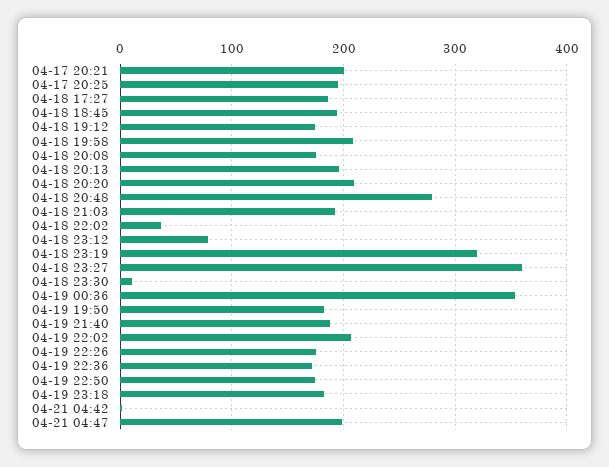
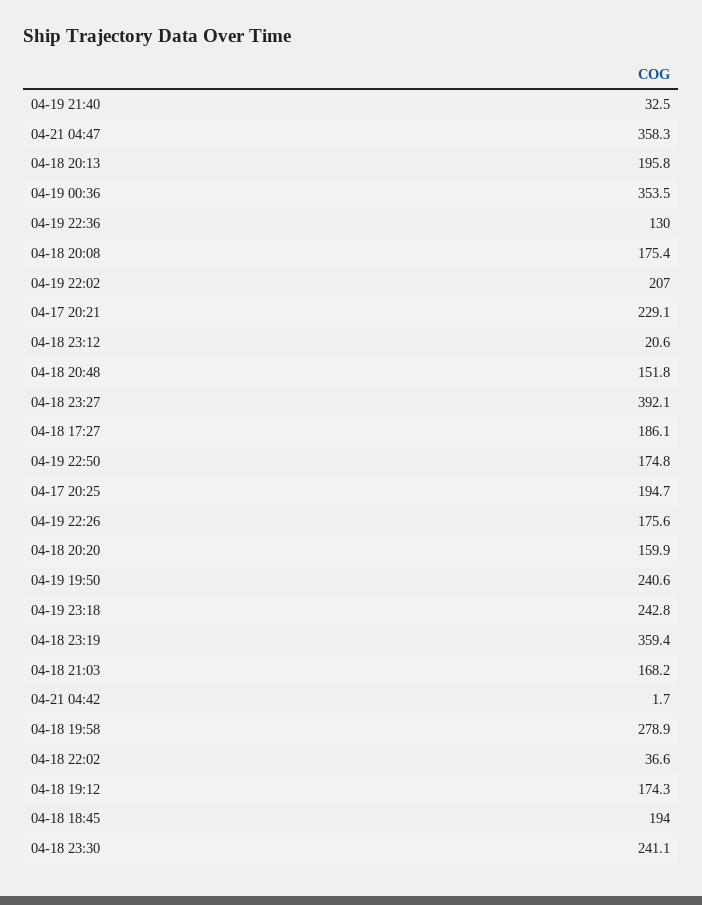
  {
-   "04-17 20:21": 200,
+   "04-17 20:21": 229.1,
    "04-17 20:25": 194.7,
    "04-18 17:27": 186.1,
    "04-18 18:45": 194,
    "04-18 19:12": 174.3,
-   "04-18 19:58": 210,
+   "04-18 19:58": 278.9,
    "04-18 20:08": 175.4,
    "04-18 20:13": 195.8,
-   "04-18 20:20": 210,
+   "04-18 20:20": 159.9,
-   "04-18 20:48": 280,
+   "04-18 20:48": 151.8,
-   "04-18 21:03": 190,
+   "04-18 21:03": 168.2,
    "04-18 22:02": 36.6,
-   "04-18 23:12": 80,
+   "04-18 23:12": 20.6,
-   "04-18 23:19": 320,
+   "04-18 23:19": 359.4,
-   "04-18 23:27": 360,
+   "04-18 23:27": 392.1,
-   "04-18 23:30": 10,
+   "04-18 23:30": 241.1,
    "04-19 00:36": 353.5,
-   "04-19 19:50": 180,
+   "04-19 19:50": 240.6,
-   "04-19 21:40": 190,
+   "04-19 21:40": 32.5,
    "04-19 22:02": 207,
    "04-19 22:26": 175.6,
-   "04-19 22:36": 170,
+   "04-19 22:36": 130,
    "04-19 22:50": 174.8,
-   "04-19 23:18": 180,
+   "04-19 23:18": 242.8,
    "04-21 04:42": 1.7,
-   "04-21 04:47": 200
+   "04-21 04:47": 358.3
  }

